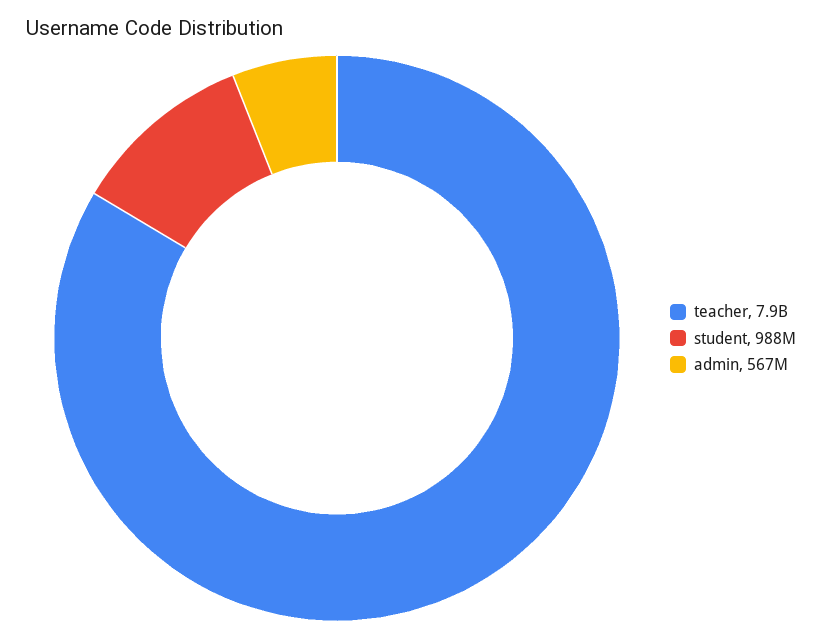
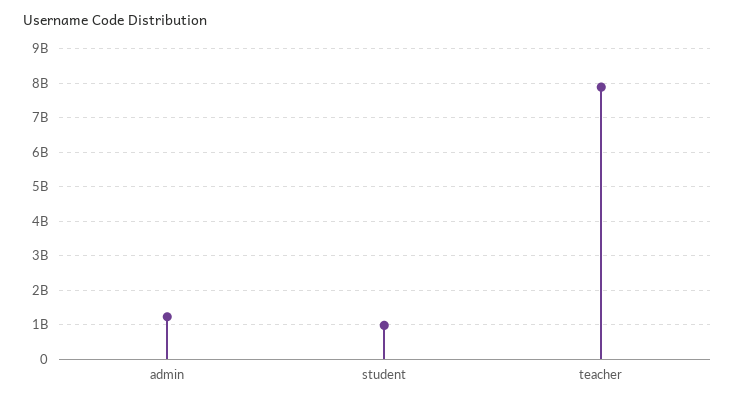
  {
    "teacher": 7900000000,
    "student": 988000000,
-   "admin": 567000000
+   "admin": 1200000000
  }

